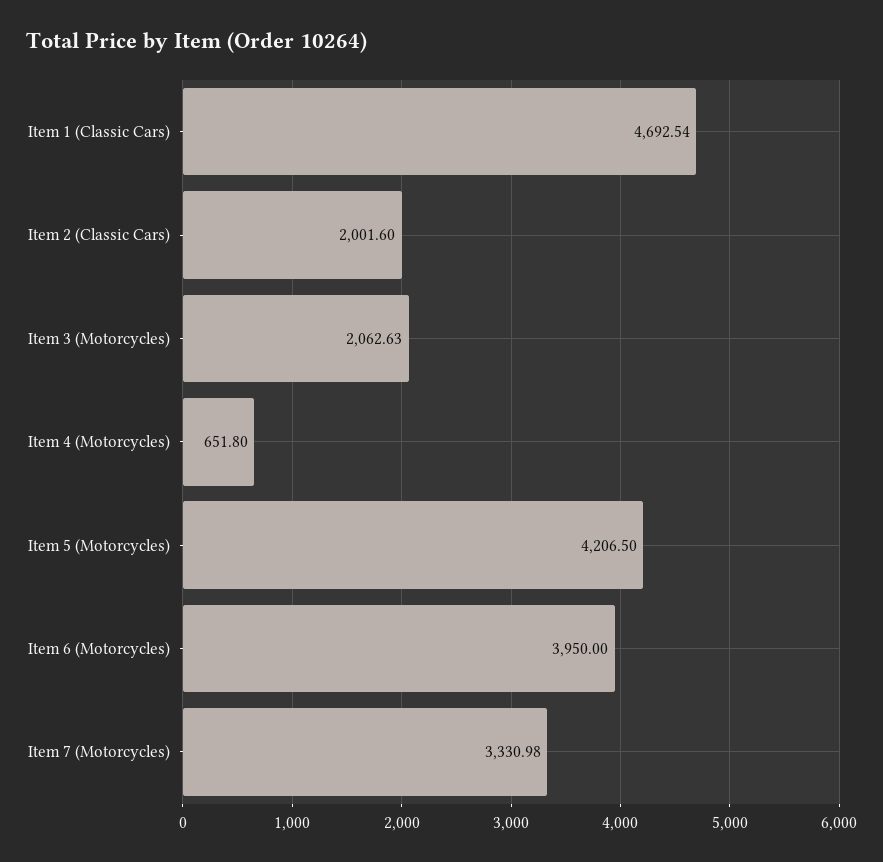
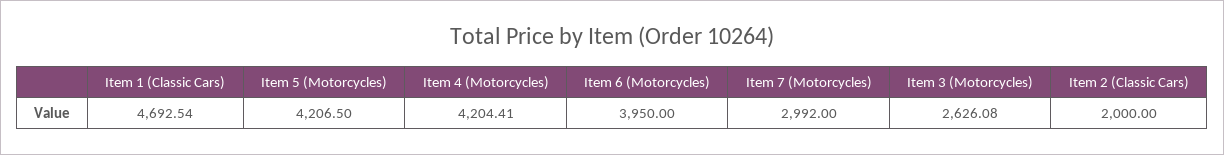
  {
    "Item 1 (Classic Cars)": 4692.54,
-   "Item 2 (Classic Cars)": 2001.6,
+   "Item 2 (Classic Cars)": 2000,
-   "Item 3 (Motorcycles)": 2062.63,
+   "Item 3 (Motorcycles)": 2626.08,
-   "Item 4 (Motorcycles)": 651.8,
+   "Item 4 (Motorcycles)": 4204.41,
    "Item 5 (Motorcycles)": 4206.5,
    "Item 6 (Motorcycles)": 3950,
-   "Item 7 (Motorcycles)": 3330.98
+   "Item 7 (Motorcycles)": 2992
  }

